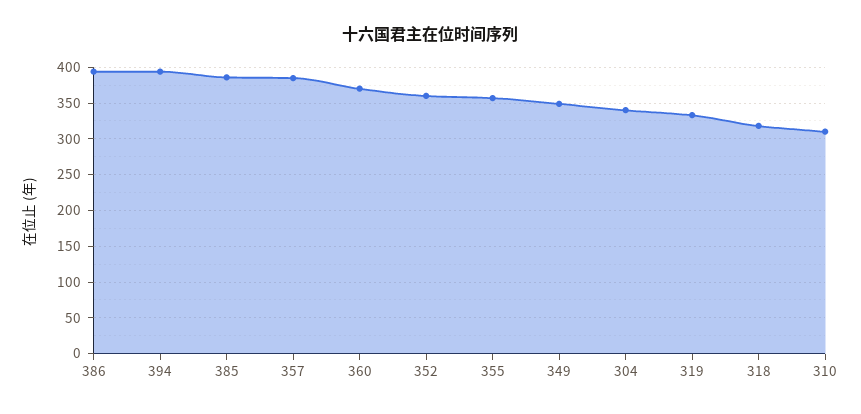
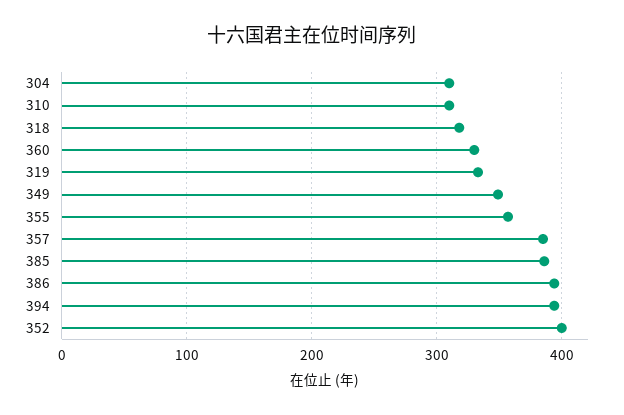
  {
    "386": 390,
    "394": 390,
    "385": 390,
    "357": 390,
-   "360": 370,
+   "360": 330,
-   "352": 360,
+   "352": 400,
    "355": 360,
    "349": 350,
-   "304": 340,
+   "304": 310,
    "319": 330,
    "318": 320,
    "310": 310
  }

